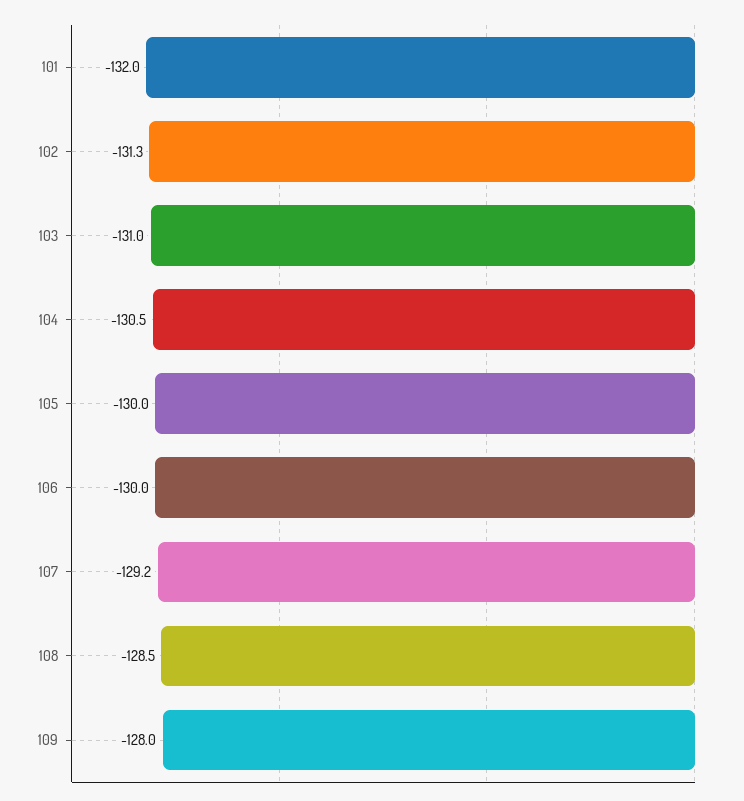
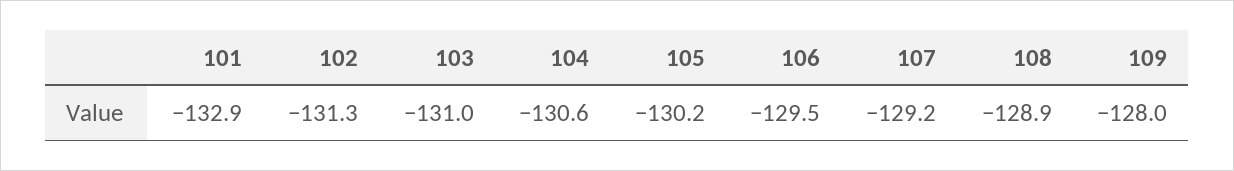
  {
-   "101": -132,
+   "101": -132.9,
    "102": -131.3,
    "103": -131,
-   "104": -130.5,
+   "104": -130.6,
-   "105": -130,
+   "105": -130.2,
-   "106": -130,
+   "106": -129.5,
    "107": -129.2,
-   "108": -128.5,
+   "108": -128.9,
    "109": -128
  }

